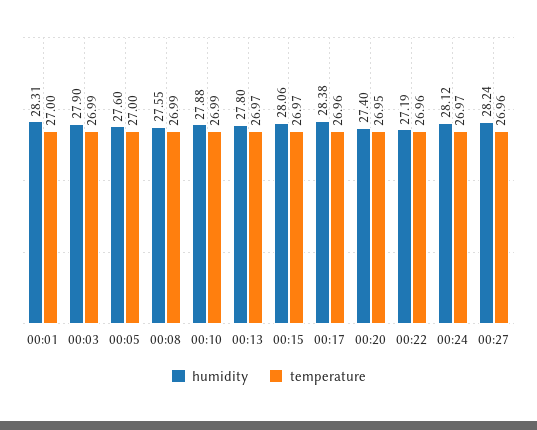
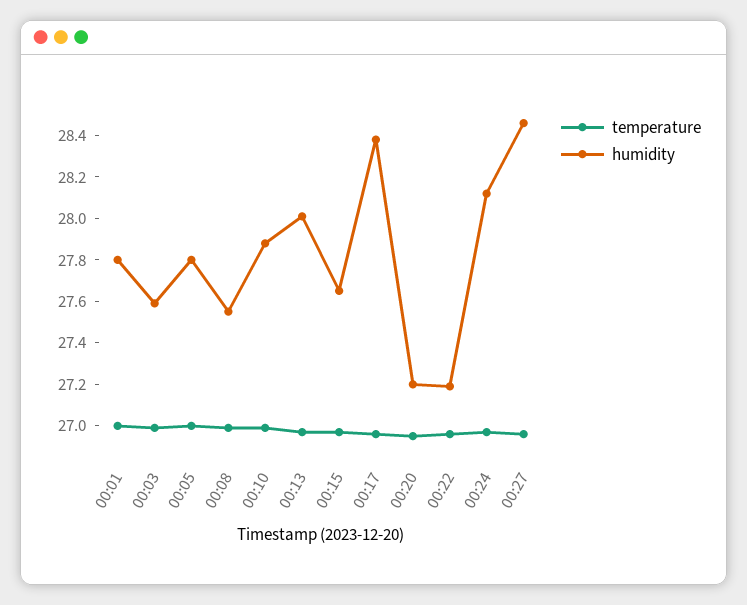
  {
    "humidity": {
-     "00:01": 28.31,
+     "00:01": 27.8,
-     "00:03": 27.9,
+     "00:03": 27.6,
-     "00:05": 27.6,
+     "00:05": 27.8,
      "00:08": 27.55,
      "00:10": 27.88,
-     "00:13": 27.8,
+     "00:13": 28,
-     "00:15": 28.06,
+     "00:15": 27.65,
      "00:17": 28.38,
-     "00:20": 27.4,
+     "00:20": 27.2,
      "00:22": 27.19,
      "00:24": 28.12,
-     "00:27": 28.24
+     "00:27": 28.45
    },
    "temperature": {
      "00:01": 27,
      "00:03": 26.99,
      "00:05": 27,
      "00:08": 26.99,
      "00:10": 26.99,
      "00:13": 26.97,
      "00:15": 26.97,
      "00:17": 26.96,
      "00:20": 26.95,
      "00:22": 26.96,
      "00:24": 26.97,
      "00:27": 26.96
    }
  }

